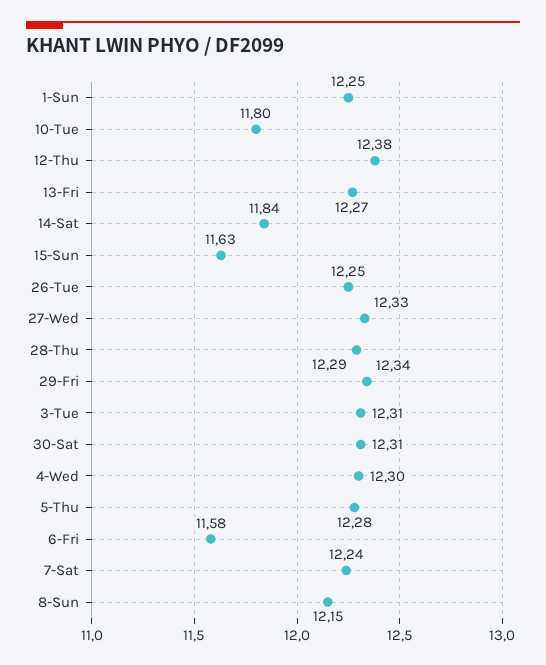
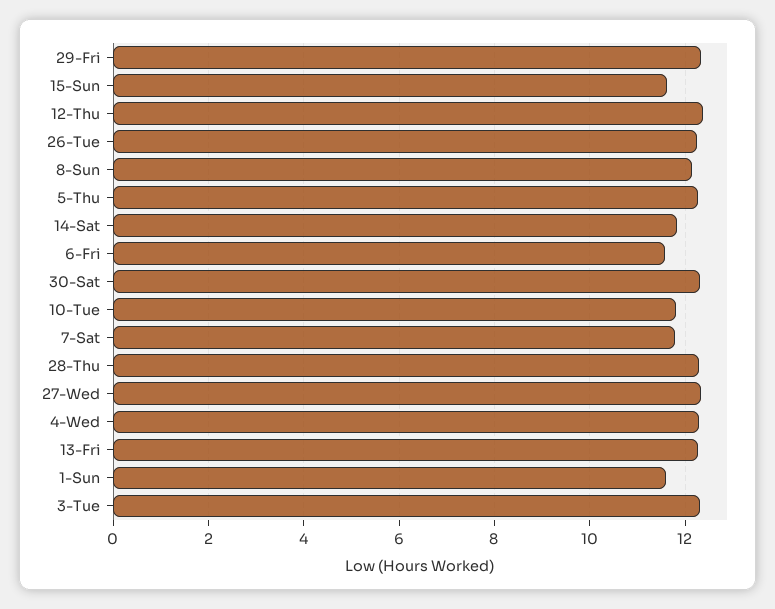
  {
-   "1-Sun": 12.25,
+   "1-Sun": 11.6,
    "10-Tue": 11.8,
    "12-Thu": 12.38,
    "13-Fri": 12.27,
    "14-Sat": 11.84,
    "15-Sun": 11.63,
    "26-Tue": 12.25,
    "27-Wed": 12.33,
    "28-Thu": 12.29,
    "29-Fri": 12.34,
    "3-Tue": 12.31,
    "30-Sat": 12.31,
    "4-Wed": 12.3,
    "5-Thu": 12.28,
    "6-Fri": 11.58,
-   "7-Sat": 12.24,
+   "7-Sat": 11.8,
    "8-Sun": 12.15
  }

